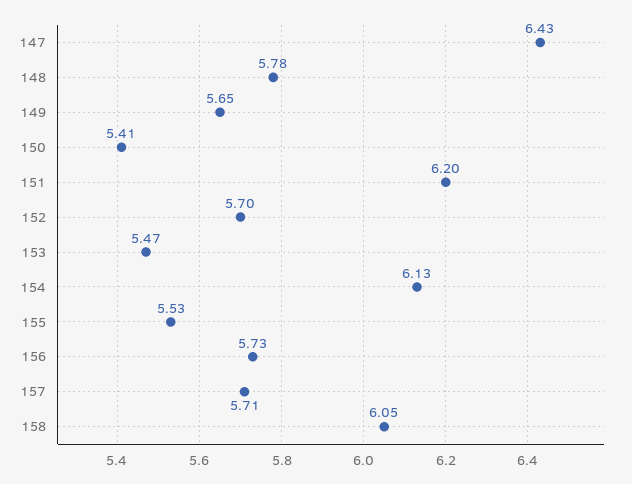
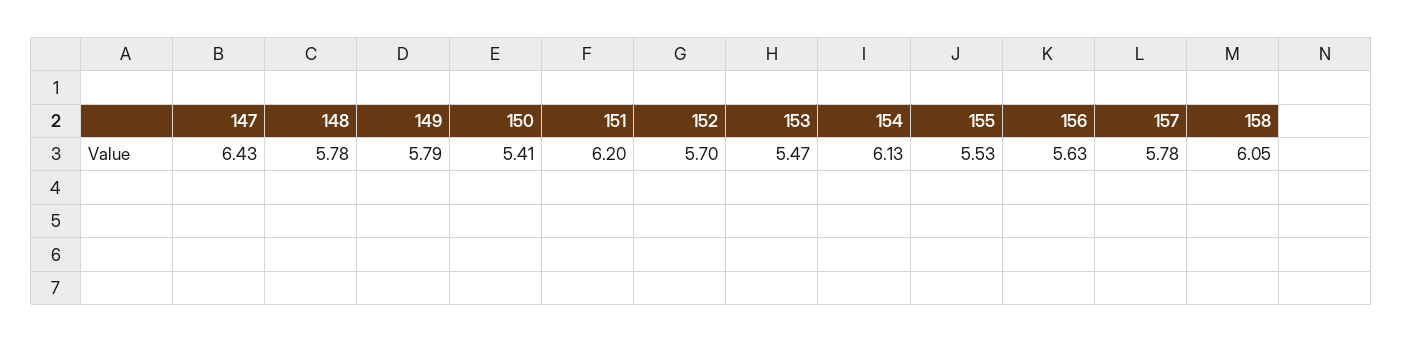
  {
    "147": 6.43,
    "148": 5.78,
-   "149": 5.65,
+   "149": 5.79,
    "150": 5.41,
    "151": 6.2,
    "152": 5.7,
    "153": 5.47,
    "154": 6.13,
    "155": 5.53,
-   "156": 5.73,
+   "156": 5.63,
-   "157": 5.71,
+   "157": 5.78,
    "158": 6.05
  }

